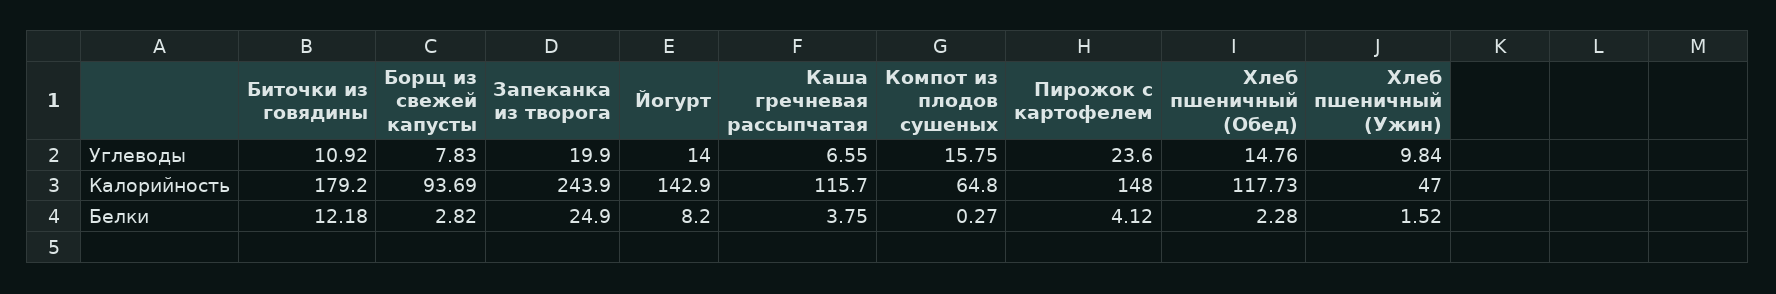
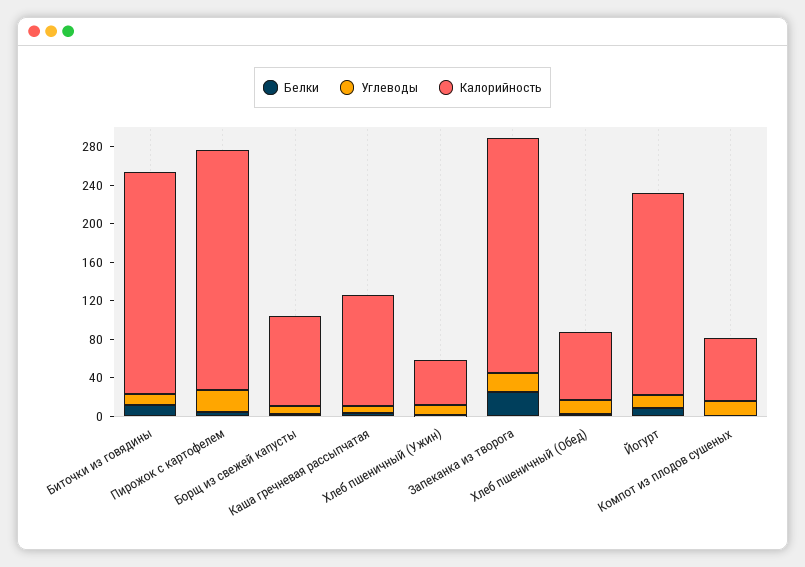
  {
    "Углеводы": {
      "Биточки из говядины": 10.92,
      "Борщ из свежей капусты": 7.83,
      "Запеканка из творога": 19.9,
      "Йогурт": 14,
      "Каша гречневая рассыпчатая": 6.55,
      "Компот из плодов сушеных": 15.75,
      "Пирожок с картофелем": 23.6,
      "Хлеб пшеничный (Обед)": 14.76,
      "Хлеб пшеничный (Ужин)": 9.84
    },
    "Калорийность": {
-     "Биточки из говядины": 179.2,
+     "Биточки из говядины": 230,
      "Борщ из свежей капусты": 93.69,
      "Запеканка из творога": 243.9,
-     "Йогурт": 142.9,
+     "Йогурт": 210,
      "Каша гречневая рассыпчатая": 115.7,
      "Компот из плодов сушеных": 64.8,
-     "Пирожок с картофелем": 148,
+     "Пирожок с картофелем": 250,
-     "Хлеб пшеничный (Обед)": 117.73,
+     "Хлеб пшеничный (Обед)": 70,
      "Хлеб пшеничный (Ужин)": 47
    },
    "Белки": {
      "Биточки из говядины": 12.18,
      "Борщ из свежей капусты": 2.82,
      "Запеканка из творога": 24.9,
      "Йогурт": 8.2,
      "Каша гречневая рассыпчатая": 3.75,
      "Компот из плодов сушеных": 0.27,
      "Пирожок с картофелем": 4.12,
      "Хлеб пшеничный (Обед)": 2.28,
      "Хлеб пшеничный (Ужин)": 1.52
    }
  }

